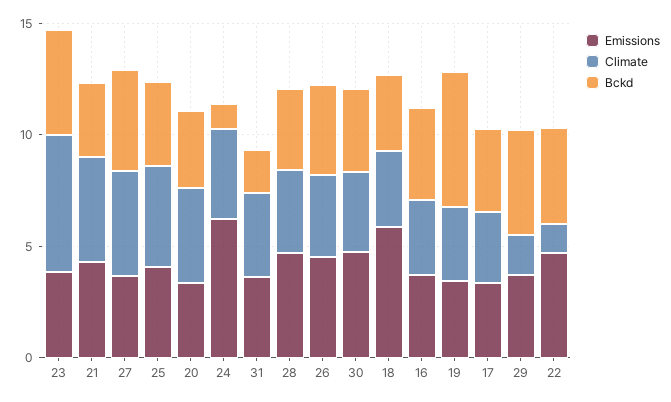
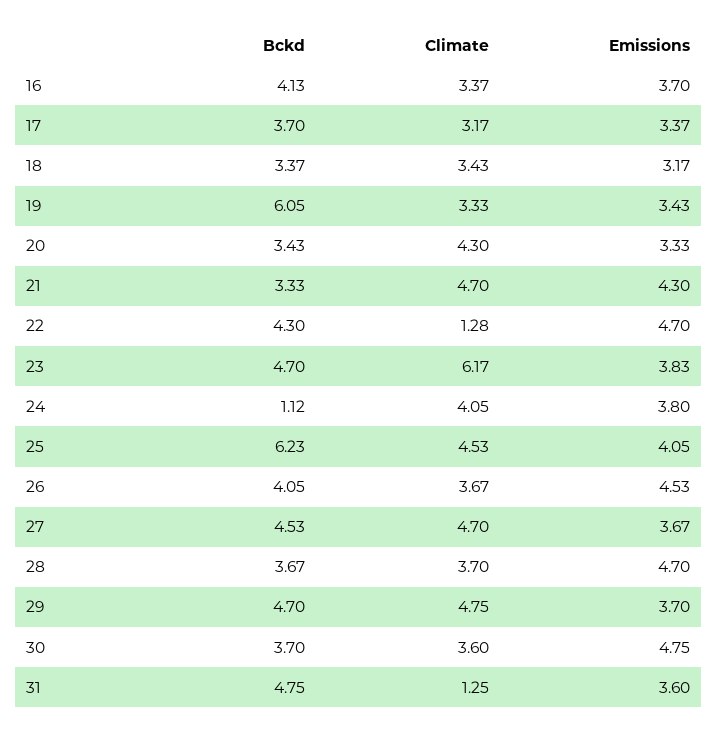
  {
    "Emissions": {
      "23": 3.83,
      "21": 4.3,
      "27": 3.67,
      "25": 4.05,
      "20": 3.33,
-     "24": 6,
+     "24": 3.8,
      "31": 3.6,
      "28": 4.7,
      "26": 4.53,
      "30": 4.75,
-     "18": 6,
+     "18": 3.17,
      "16": 3.7,
      "19": 3.43,
      "17": 3.37,
      "29": 3.7,
      "22": 4.7
    },
    "Climate": {
      "23": 6.17,
      "21": 4.7,
      "27": 4.7,
      "25": 4.53,
      "20": 4.3,
      "24": 4.05,
-     "31": 4,
+     "31": 1.25,
      "28": 3.7,
      "26": 3.67,
      "30": 3.6,
      "18": 3.43,
      "16": 3.37,
      "19": 3.33,
      "17": 3.17,
-     "29": 2,
+     "29": 4.75,
      "22": 1.28
    },
    "Bckd": {
      "23": 4.7,
      "21": 3.33,
      "27": 4.53,
-     "25": 4,
+     "25": 6.23,
      "20": 3.43,
      "24": 1.12,
-     "31": 2,
+     "31": 4.75,
      "28": 3.67,
      "26": 4.05,
      "30": 3.7,
      "18": 3.37,
      "16": 4.13,
      "19": 6.05,
      "17": 3.7,
      "29": 4.7,
      "22": 4.3
    }
  }

